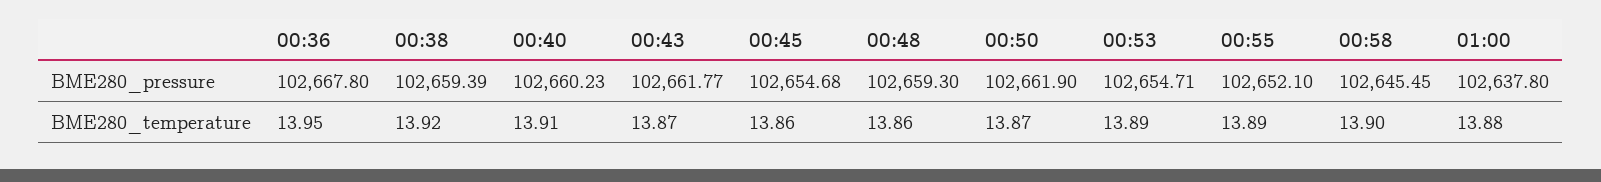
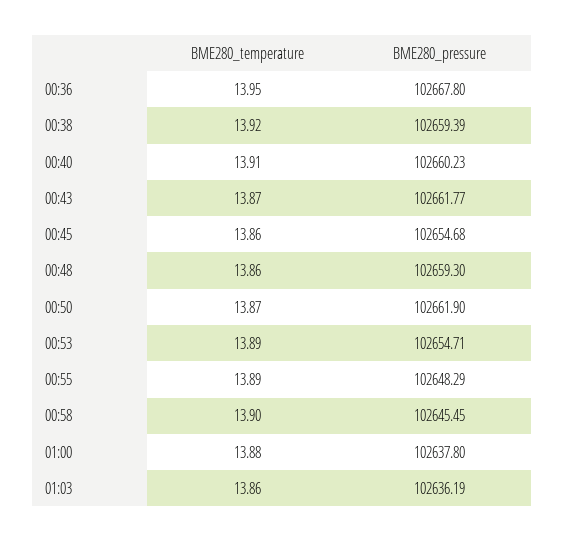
  {
    "00:36": {
      "BME280_pressure": 102667.8,
      "BME280_temperature": 13.95
    },
    "00:38": {
      "BME280_pressure": 102659.39,
      "BME280_temperature": 13.92
    },
    "00:40": {
      "BME280_pressure": 102660.23,
      "BME280_temperature": 13.91
    },
    "00:43": {
      "BME280_pressure": 102661.77,
      "BME280_temperature": 13.87
    },
    "00:45": {
      "BME280_pressure": 102654.68,
      "BME280_temperature": 13.86
    },
    "00:48": {
      "BME280_pressure": 102659.3,
      "BME280_temperature": 13.86
    },
    "00:50": {
      "BME280_pressure": 102661.9,
      "BME280_temperature": 13.87
    },
    "00:53": {
      "BME280_pressure": 102654.71,
      "BME280_temperature": 13.89
    },
    "00:55": {
-     "BME280_pressure": 102652.1,
+     "BME280_pressure": 102648.29,
      "BME280_temperature": 13.89
    },
    "00:58": {
      "BME280_pressure": 102645.45,
      "BME280_temperature": 13.9
    },
    "01:00": {
      "BME280_pressure": 102637.8,
      "BME280_temperature": 13.88
-   }
+   },
+   "01:03": {
+     "BME280_temperature": 13.86,
+     "BME280_pressure": 102636.19
+   }
  }

